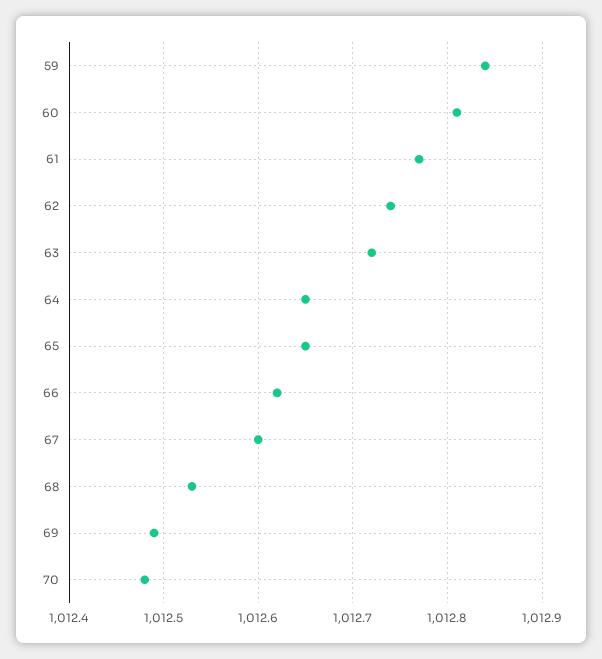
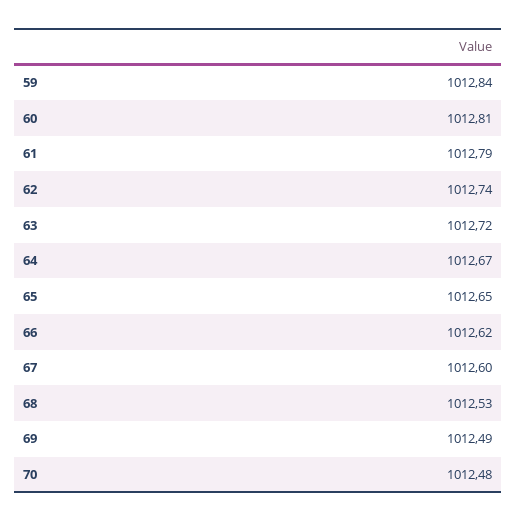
  {
    "59": 1012.84,
    "60": 1012.81,
-   "61": 1012.77,
+   "61": 1012.79,
    "62": 1012.74,
    "63": 1012.72,
-   "64": 1012.65,
+   "64": 1012.67,
    "65": 1012.65,
    "66": 1012.62,
    "67": 1012.6,
    "68": 1012.53,
    "69": 1012.49,
    "70": 1012.48
  }

